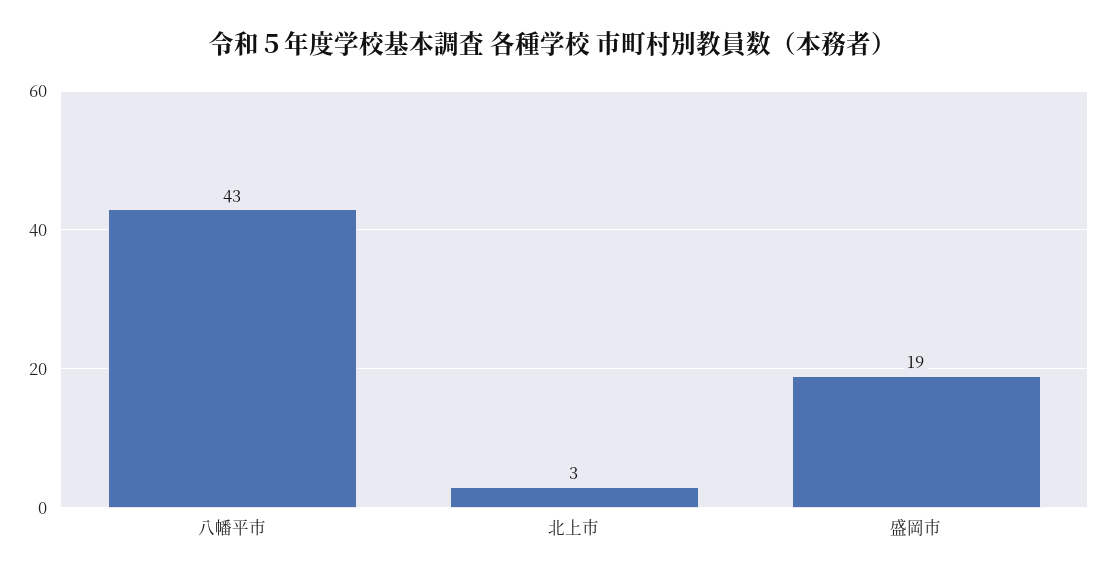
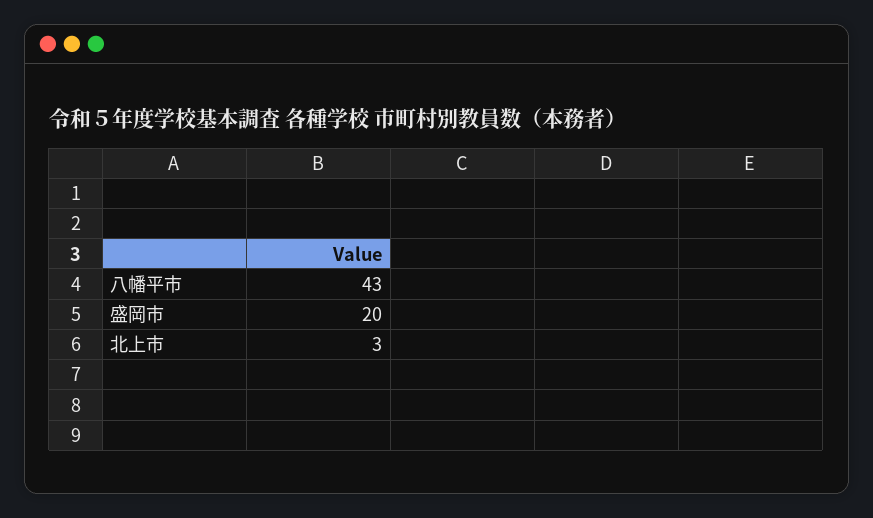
  {
    "八幡平市": 43,
    "北上市": 3,
-   "盛岡市": 19
+   "盛岡市": 20
  }

